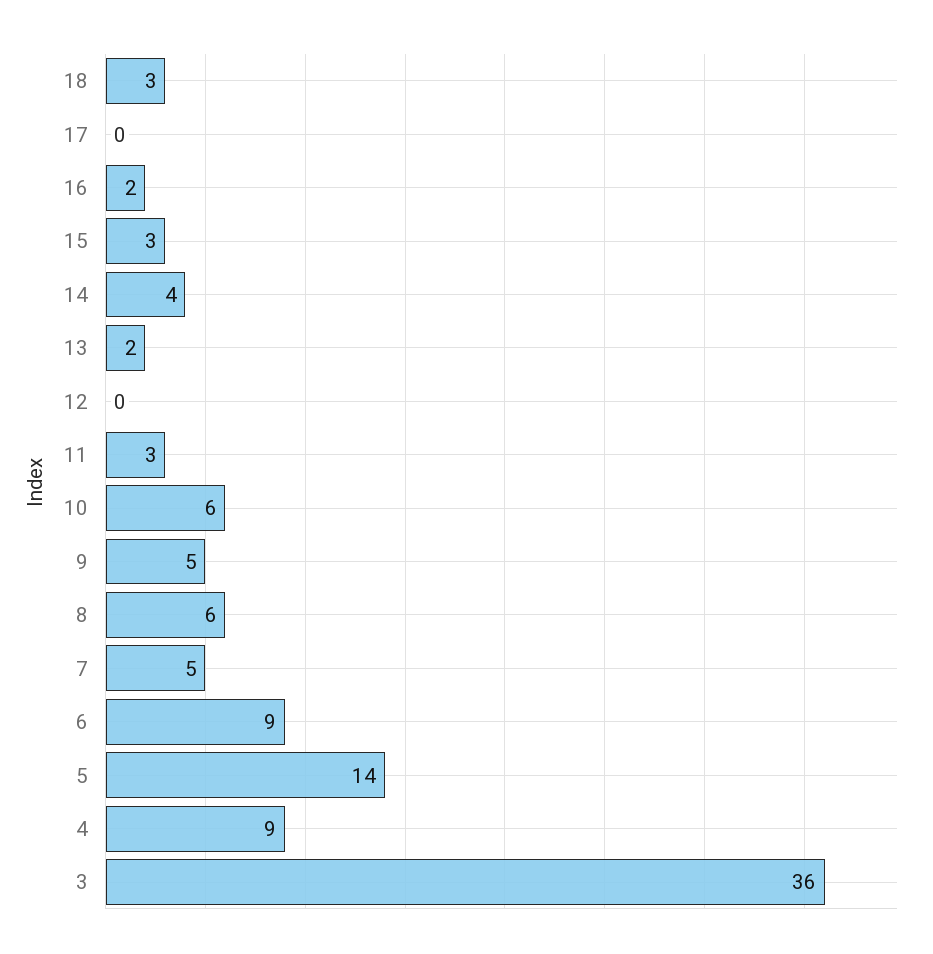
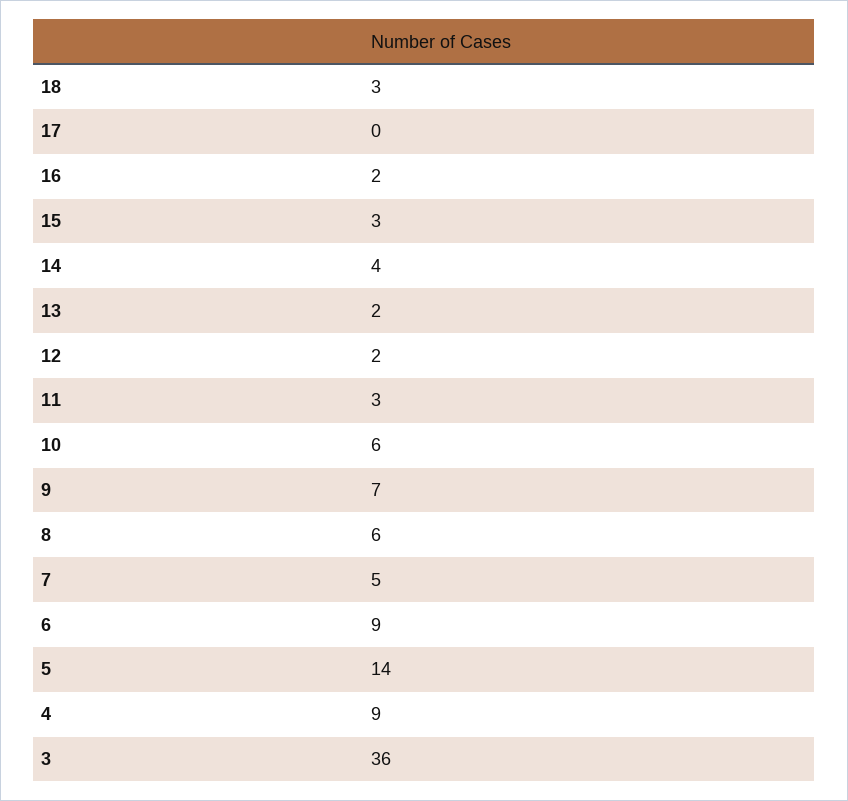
  {
    "18": 3,
    "17": 0,
    "16": 2,
    "15": 3,
    "14": 4,
    "13": 2,
-   "12": 0,
+   "12": 2,
    "11": 3,
    "10": 6,
-   "9": 5,
+   "9": 7,
    "8": 6,
    "7": 5,
    "6": 9,
    "5": 14,
    "4": 9,
    "3": 36
  }

